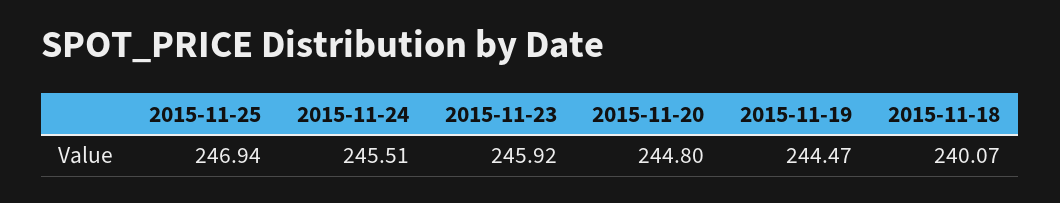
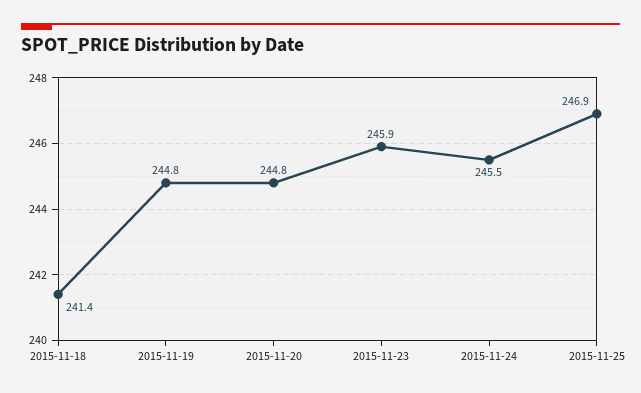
  {
    "2015-11-25": 246.94,
    "2015-11-24": 245.51,
    "2015-11-23": 245.92,
    "2015-11-20": 244.8,
-   "2015-11-19": 244.47,
+   "2015-11-19": 244.8,
-   "2015-11-18": 240.07
+   "2015-11-18": 241.4
  }

